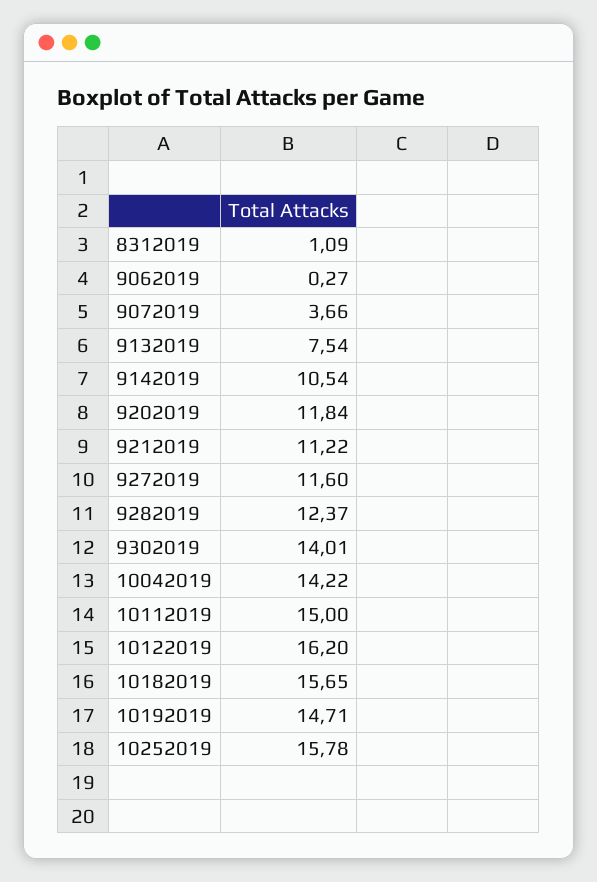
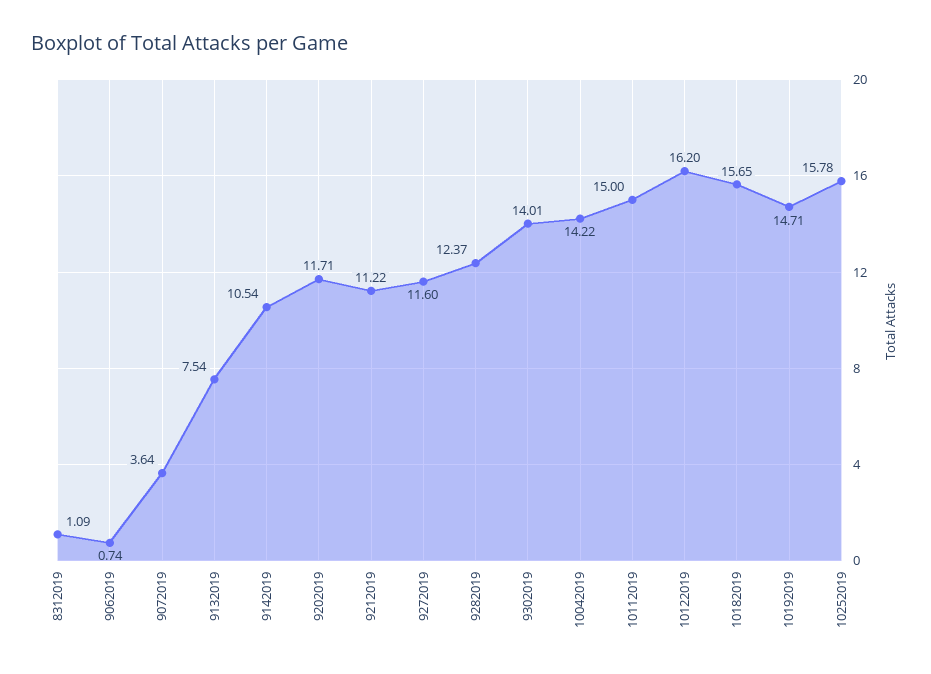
  {
    "8312019": 1.09,
-   "9062019": 0.27,
+   "9062019": 0.74,
-   "9072019": 3.66,
+   "9072019": 3.64,
    "9132019": 7.54,
    "9142019": 10.54,
-   "9202019": 11.84,
+   "9202019": 11.71,
    "9212019": 11.22,
    "9272019": 11.6,
    "9282019": 12.37,
    "9302019": 14.01,
    "10042019": 14.22,
    "10112019": 15,
    "10122019": 16.2,
    "10182019": 15.65,
    "10192019": 14.71,
    "10252019": 15.78
  }

